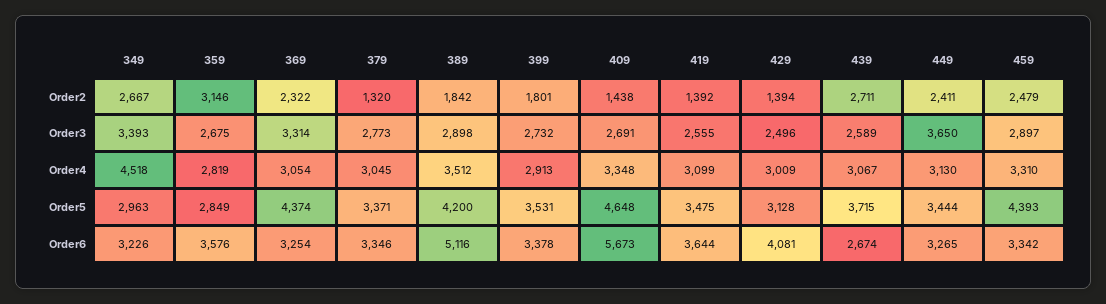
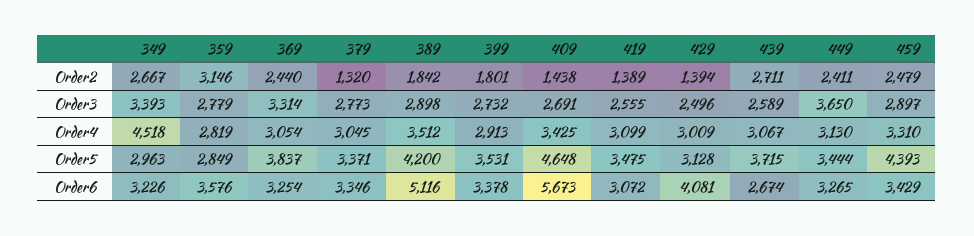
  {
    "349": {
      "Order2": 2667,
      "Order3": 3393,
      "Order4": 4518,
      "Order5": 2963,
      "Order6": 3226
    },
    "359": {
      "Order2": 3146,
-     "Order3": 2675,
+     "Order3": 2779,
      "Order4": 2819,
      "Order5": 2849,
      "Order6": 3576
    },
    "369": {
-     "Order2": 2322,
+     "Order2": 2440,
      "Order3": 3314,
      "Order4": 3054,
-     "Order5": 4374,
+     "Order5": 3837,
      "Order6": 3254
    },
    "379": {
      "Order2": 1320,
      "Order3": 2773,
      "Order4": 3045,
      "Order5": 3371,
      "Order6": 3346
    },
    "389": {
      "Order2": 1842,
      "Order3": 2898,
      "Order4": 3512,
      "Order5": 4200,
      "Order6": 5116
    },
    "399": {
      "Order2": 1801,
      "Order3": 2732,
      "Order4": 2913,
      "Order5": 3531,
      "Order6": 3378
    },
    "409": {
      "Order2": 1438,
      "Order3": 2691,
-     "Order4": 3348,
+     "Order4": 3425,
      "Order5": 4648,
      "Order6": 5673
    },
    "419": {
-     "Order2": 1392,
+     "Order2": 1389,
      "Order3": 2555,
      "Order4": 3099,
      "Order5": 3475,
-     "Order6": 3644
+     "Order6": 3072
    },
    "429": {
      "Order2": 1394,
      "Order3": 2496,
      "Order4": 3009,
      "Order5": 3128,
      "Order6": 4081
    },
    "439": {
      "Order2": 2711,
      "Order3": 2589,
      "Order4": 3067,
      "Order5": 3715,
      "Order6": 2674
    },
    "449": {
      "Order2": 2411,
      "Order3": 3650,
      "Order4": 3130,
      "Order5": 3444,
      "Order6": 3265
    },
    "459": {
      "Order2": 2479,
      "Order3": 2897,
      "Order4": 3310,
      "Order5": 4393,
-     "Order6": 3342
+     "Order6": 3429
    }
  }

